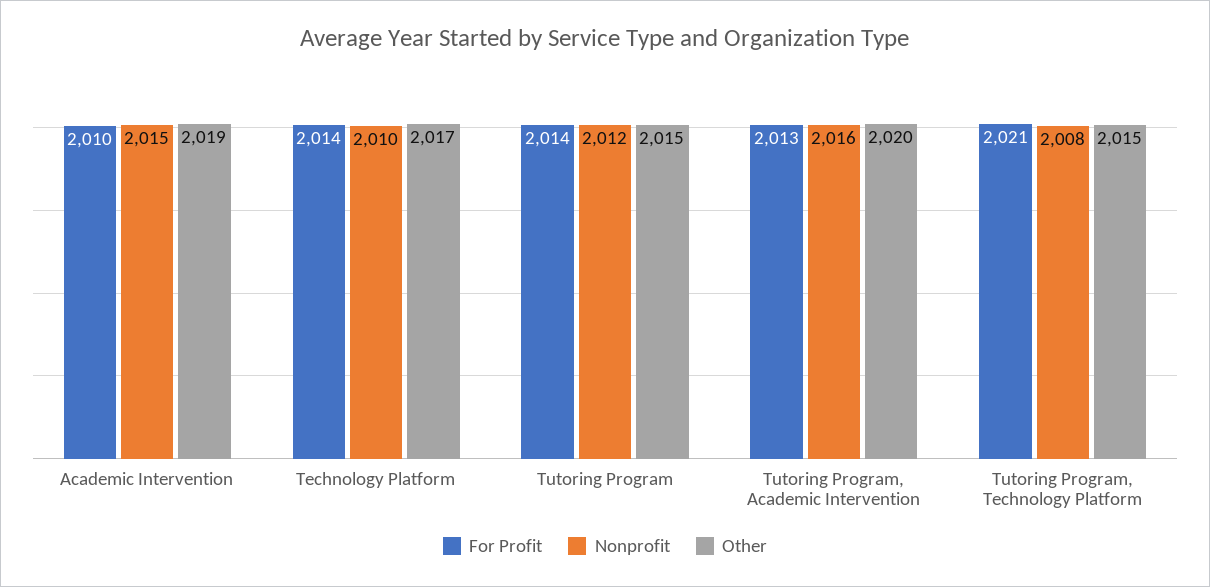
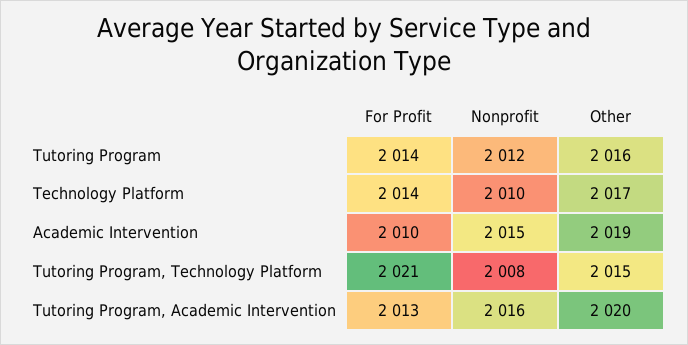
  {
    "For Profit": {
      "Academic Intervention": 2010,
      "Technology Platform": 2014,
      "Tutoring Program": 2014,
      "Tutoring Program, Academic Intervention": 2013,
      "Tutoring Program, Technology Platform": 2021
    },
    "Nonprofit": {
      "Academic Intervention": 2015,
      "Technology Platform": 2010,
      "Tutoring Program": 2012,
      "Tutoring Program, Academic Intervention": 2016,
      "Tutoring Program, Technology Platform": 2008
    },
    "Other": {
      "Academic Intervention": 2019,
      "Technology Platform": 2017,
-     "Tutoring Program": 2015,
+     "Tutoring Program": 2016,
      "Tutoring Program, Academic Intervention": 2020,
      "Tutoring Program, Technology Platform": 2015
    }
  }

